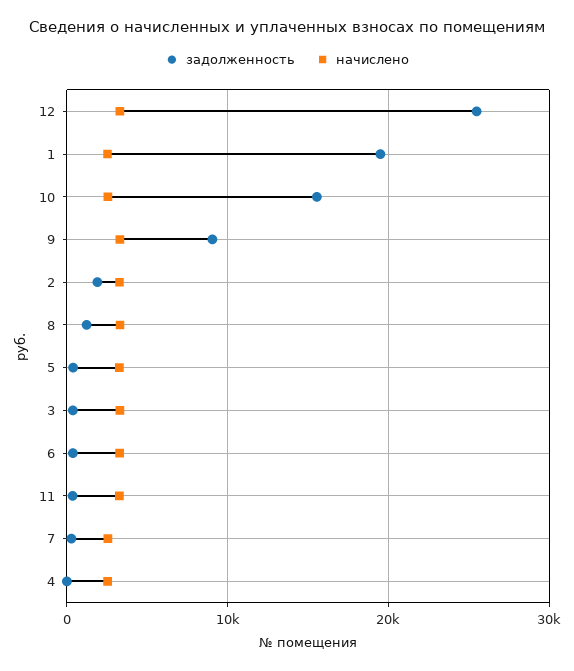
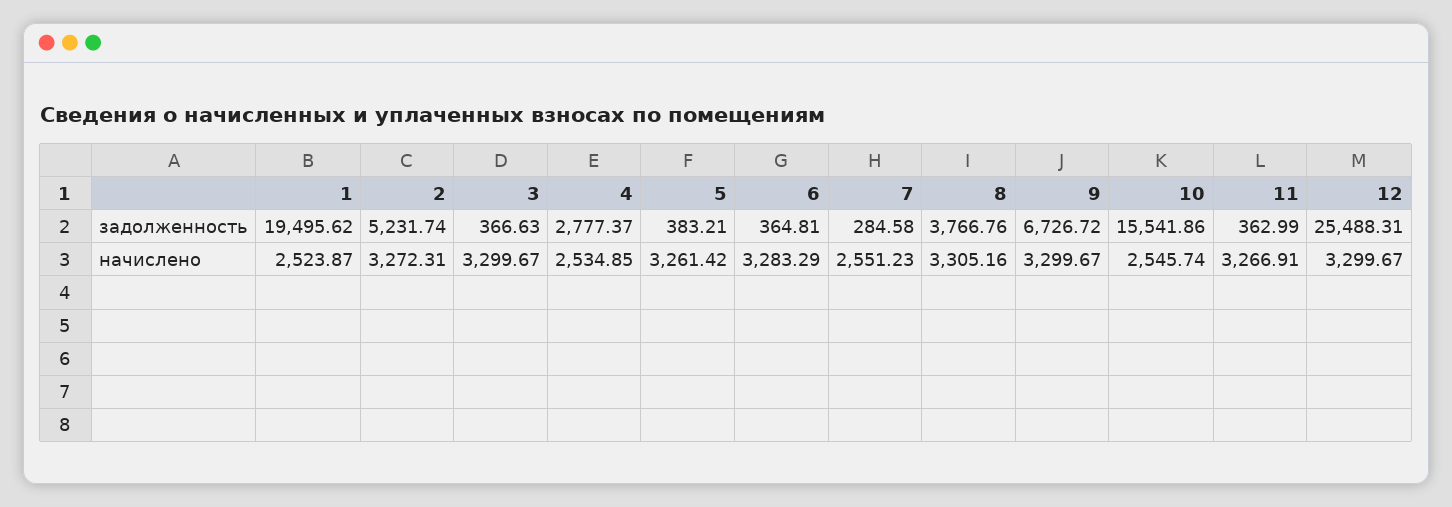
  {
    "задолженность": {
      "12": 25488.31,
      "1": 19495.62,
      "10": 15541.86,
-     "9": 9000,
+     "9": 6726.72,
-     "2": 2000,
+     "2": 5231.74,
-     "8": 1000,
+     "8": 3766.76,
      "5": 383.21,
      "3": 366.63,
      "6": 364.81,
      "11": 362.99,
      "7": 284.58,
-     "4": 0
+     "4": 2777.37
    },
    "начислено": {
      "12": 3299.67,
      "1": 2523.87,
      "10": 2545.74,
      "9": 3299.67,
      "2": 3272.31,
      "8": 3305.16,
      "5": 3261.42,
      "3": 3299.67,
      "6": 3283.29,
      "11": 3266.91,
      "7": 2551.23,
      "4": 2534.85
    }
  }

